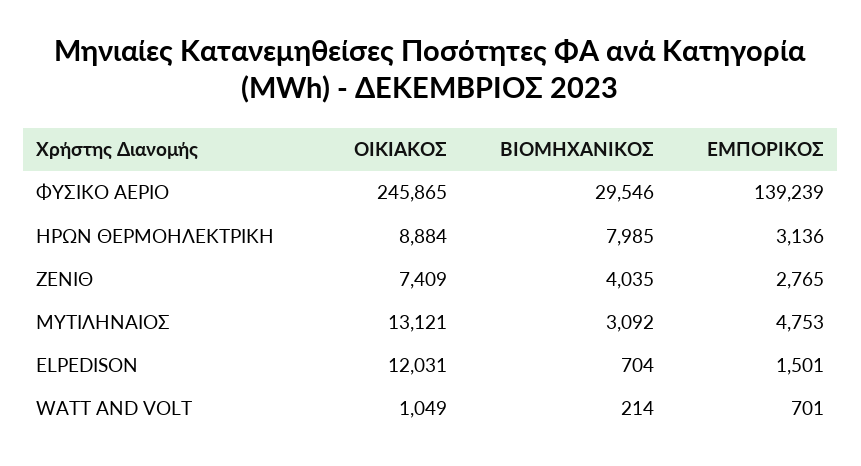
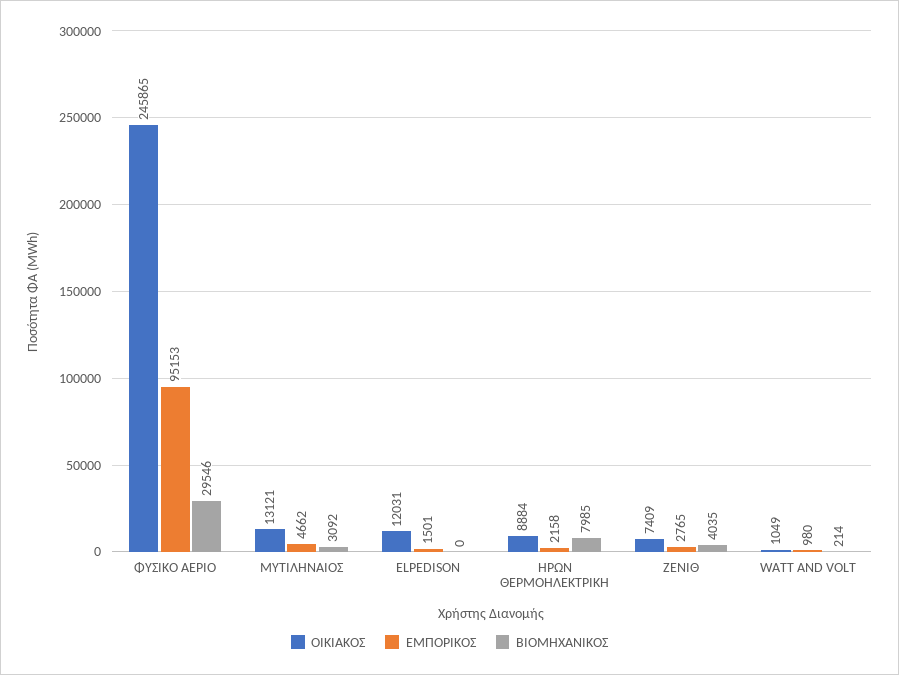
  {
    "ΟΙΚΙΑΚΟΣ": {
      "ΦΥΣΙΚΟ ΑΕΡΙΟ": 245865,
      "ΗΡΩΝ ΘΕΡΜΟΗΛΕΚΤΡΙΚΗ": 8884,
      "ΖΕΝΙΘ": 7409,
      "ΜΥΤΙΛΗΝΑΙΟΣ": 13121,
      "ELPEDISON": 12031,
      "WATT AND VOLT": 1049
    },
    "ΒΙΟΜΗΧΑΝΙΚΟΣ": {
      "ΦΥΣΙΚΟ ΑΕΡΙΟ": 29546,
      "ΗΡΩΝ ΘΕΡΜΟΗΛΕΚΤΡΙΚΗ": 7985,
      "ΖΕΝΙΘ": 4035,
      "ΜΥΤΙΛΗΝΑΙΟΣ": 3092,
-     "ELPEDISON": 704,
+     "ELPEDISON": 0,
      "WATT AND VOLT": 214
    },
    "ΕΜΠΟΡΙΚΟΣ": {
-     "ΦΥΣΙΚΟ ΑΕΡΙΟ": 139239,
+     "ΦΥΣΙΚΟ ΑΕΡΙΟ": 95153,
-     "ΗΡΩΝ ΘΕΡΜΟΗΛΕΚΤΡΙΚΗ": 3136,
+     "ΗΡΩΝ ΘΕΡΜΟΗΛΕΚΤΡΙΚΗ": 2158,
      "ΖΕΝΙΘ": 2765,
-     "ΜΥΤΙΛΗΝΑΙΟΣ": 4753,
+     "ΜΥΤΙΛΗΝΑΙΟΣ": 4662,
      "ELPEDISON": 1501,
-     "WATT AND VOLT": 701
+     "WATT AND VOLT": 980
    }
  }

